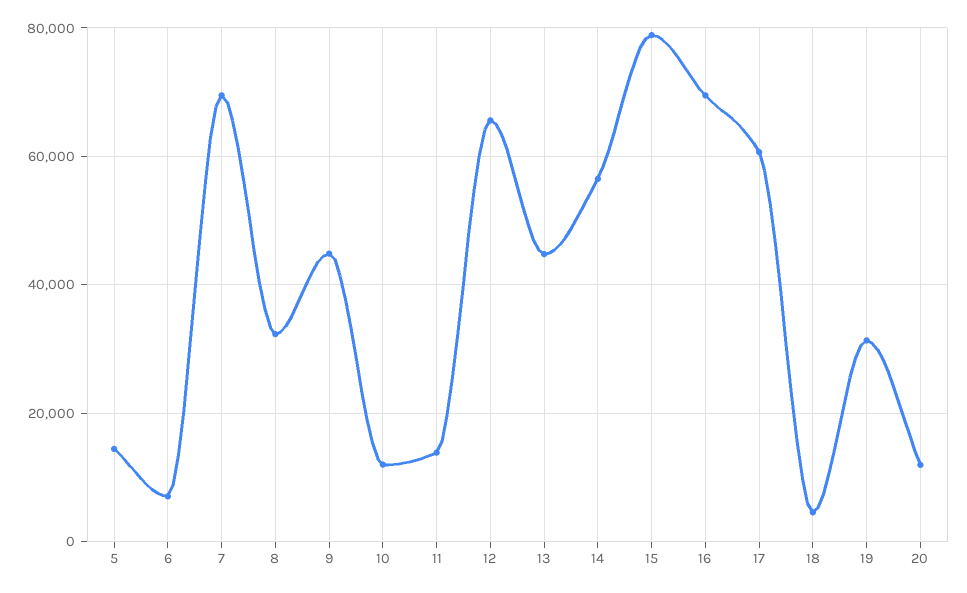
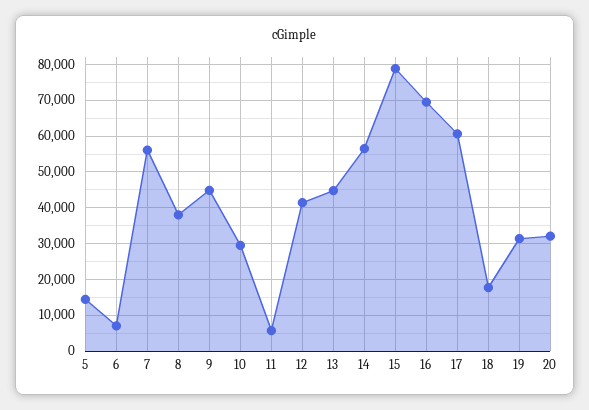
  {
    "5": 14000,
    "6": 8000,
-   "7": 70000,
+   "7": 56000,
-   "8": 32000,
+   "8": 38000,
    "9": 44000,
-   "10": 12000,
+   "10": 30000,
-   "11": 14000,
+   "11": 6000,
-   "12": 66000,
+   "12": 42000,
    "13": 44000,
    "14": 56000,
    "15": 78000,
    "16": 70000,
    "17": 60000,
-   "18": 4000,
+   "18": 18000,
    "19": 32000,
-   "20": 12000
+   "20": 32000
  }

